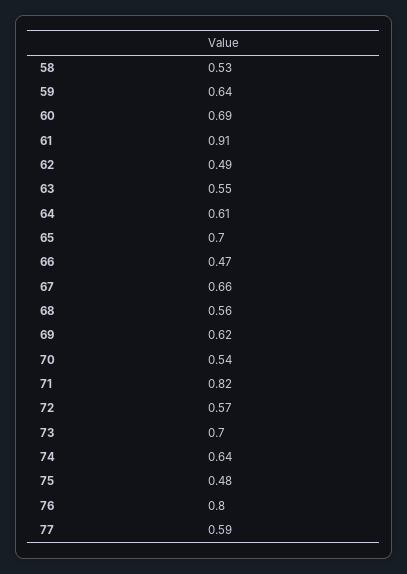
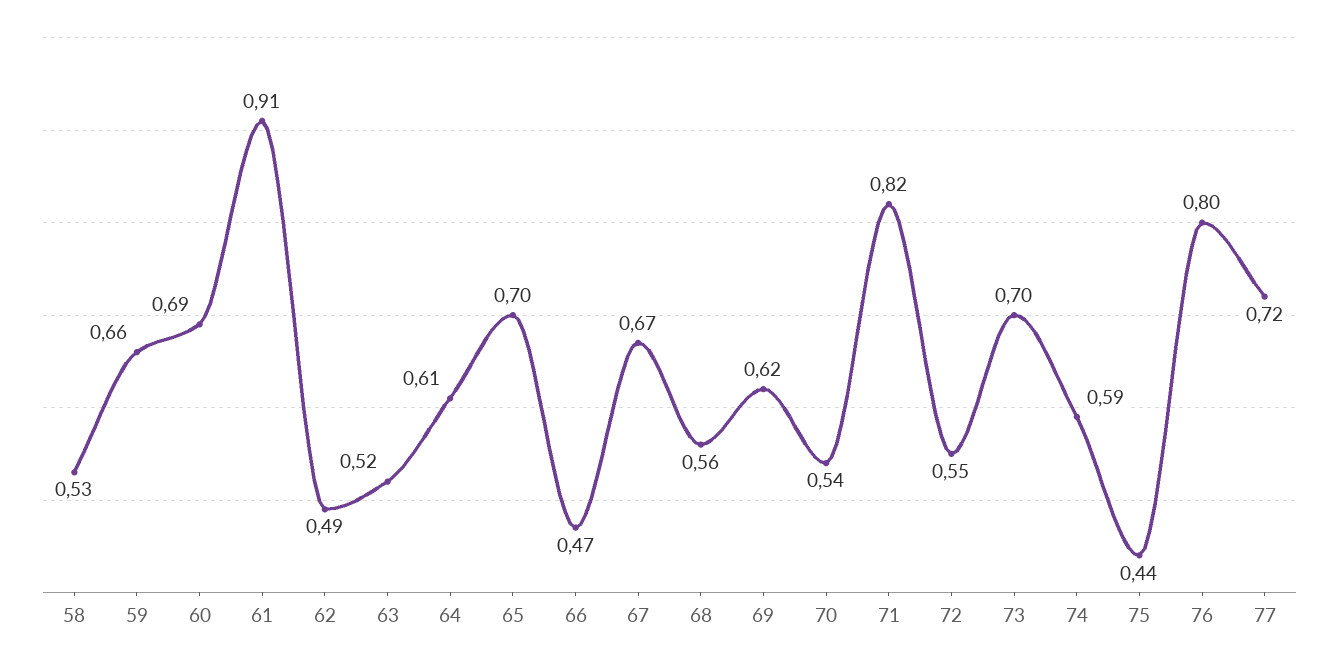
  {
    "58": 0.53,
-   "59": 0.64,
+   "59": 0.66,
    "60": 0.69,
    "61": 0.91,
    "62": 0.49,
-   "63": 0.55,
+   "63": 0.52,
    "64": 0.61,
    "65": 0.7,
    "66": 0.47,
-   "67": 0.66,
+   "67": 0.67,
    "68": 0.56,
    "69": 0.62,
    "70": 0.54,
    "71": 0.82,
-   "72": 0.57,
+   "72": 0.55,
    "73": 0.7,
-   "74": 0.64,
+   "74": 0.59,
-   "75": 0.48,
+   "75": 0.44,
    "76": 0.8,
-   "77": 0.59
+   "77": 0.72
  }

